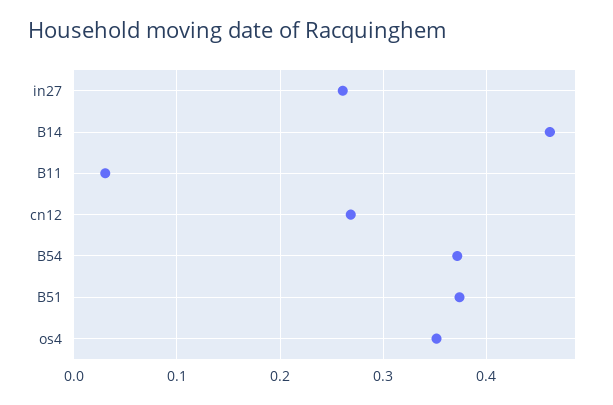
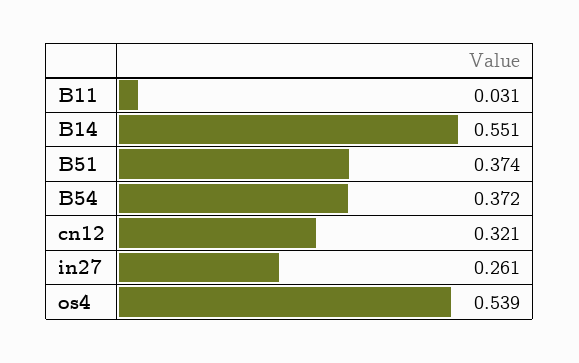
  {
    "in27": 0.261,
-   "B14": 0.46,
+   "B14": 0.551,
    "B11": 0.031,
-   "cn12": 0.27,
+   "cn12": 0.321,
    "B54": 0.372,
    "B51": 0.374,
-   "os4": 0.35
+   "os4": 0.539
  }

